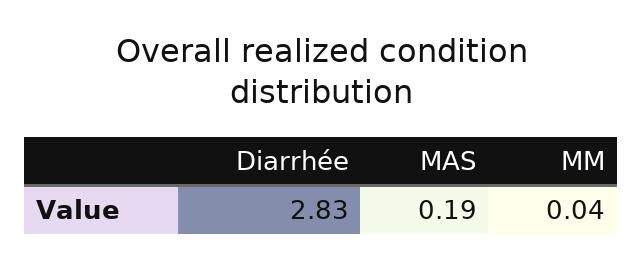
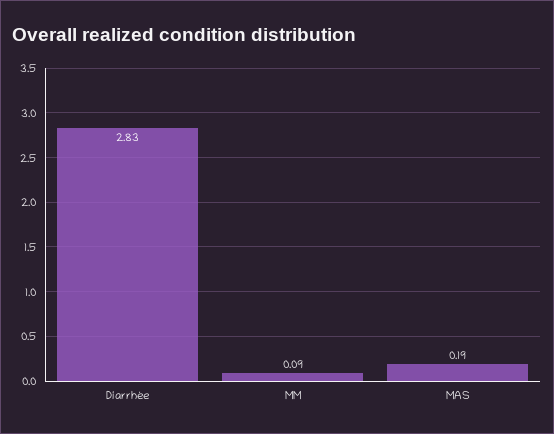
  {
    "Diarrhée": 2.83,
    "MAS": 0.19,
-   "MM": 0.04
+   "MM": 0.09
  }

